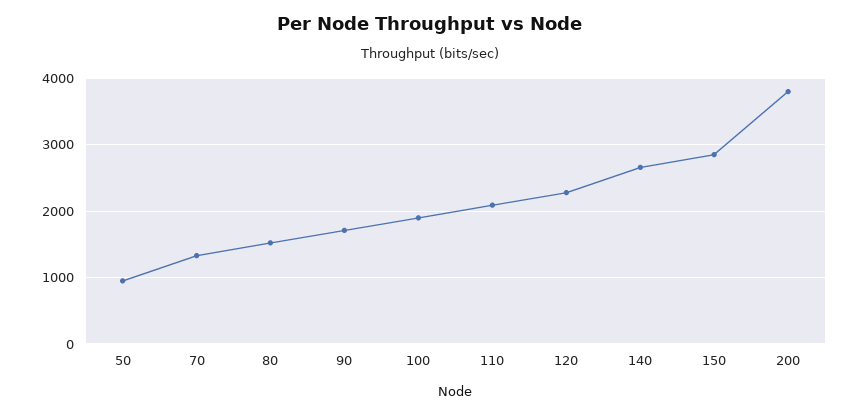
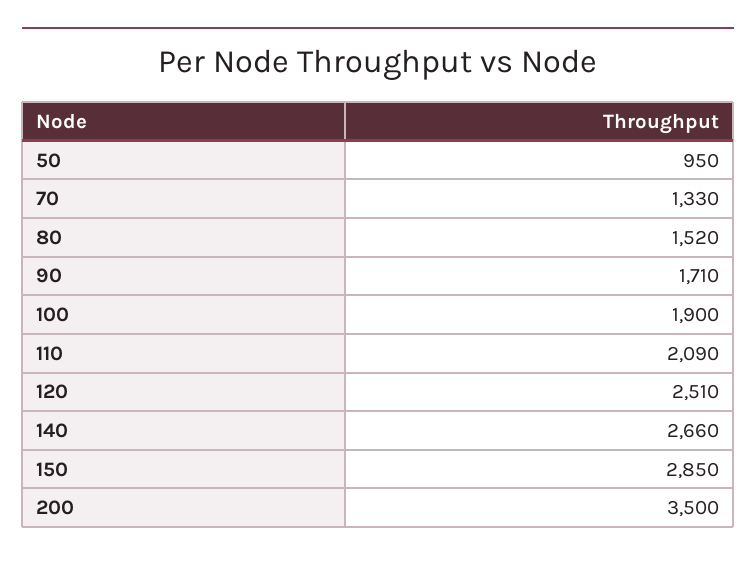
  {
    "50": 950,
    "70": 1330,
    "80": 1520,
    "90": 1710,
    "100": 1900,
    "110": 2090,
-   "120": 2300,
+   "120": 2510,
    "140": 2660,
    "150": 2850,
-   "200": 3800
+   "200": 3500
  }

